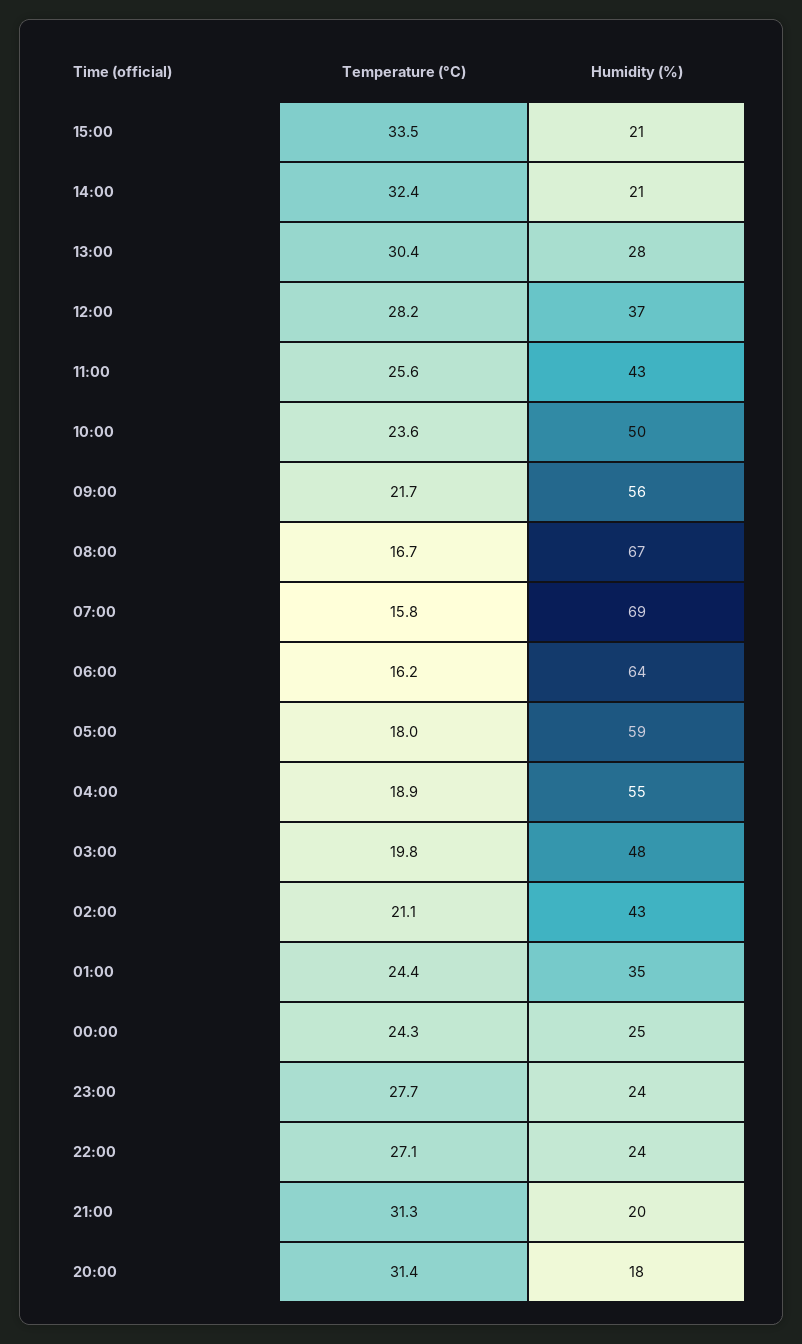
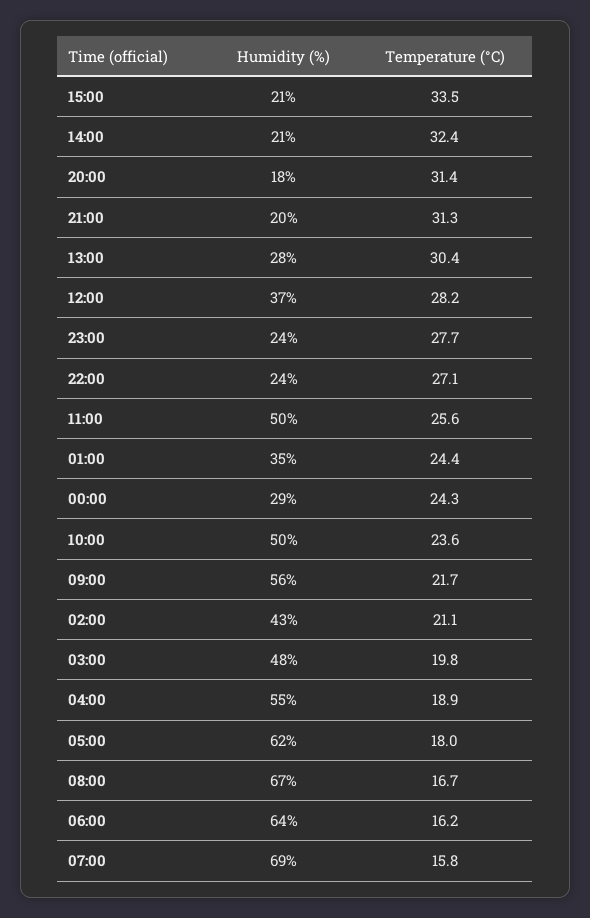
  {
    "Temperature (°C)": {
      "15:00": 33.5,
      "14:00": 32.4,
      "13:00": 30.4,
      "12:00": 28.2,
      "11:00": 25.6,
      "10:00": 23.6,
      "09:00": 21.7,
      "08:00": 16.7,
      "07:00": 15.8,
      "06:00": 16.2,
      "05:00": 18,
      "04:00": 18.9,
      "03:00": 19.8,
      "02:00": 21.1,
      "01:00": 24.4,
      "00:00": 24.3,
      "23:00": 27.7,
      "22:00": 27.1,
      "21:00": 31.3,
      "20:00": 31.4
    },
    "Humidity (%)": {
      "15:00": 21,
      "14:00": 21,
      "13:00": 28,
      "12:00": 37,
-     "11:00": 43,
+     "11:00": 50,
      "10:00": 50,
      "09:00": 56,
      "08:00": 67,
      "07:00": 69,
      "06:00": 64,
-     "05:00": 59,
+     "05:00": 62,
      "04:00": 55,
      "03:00": 48,
      "02:00": 43,
      "01:00": 35,
-     "00:00": 25,
+     "00:00": 29,
      "23:00": 24,
      "22:00": 24,
      "21:00": 20,
      "20:00": 18
    }
  }

